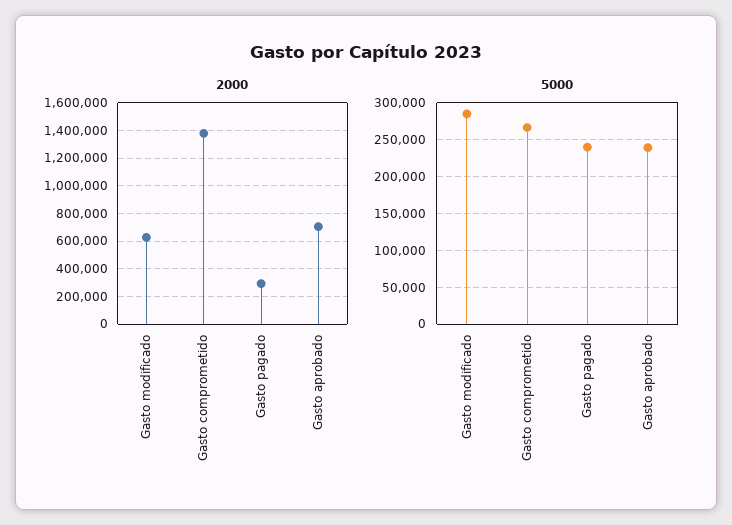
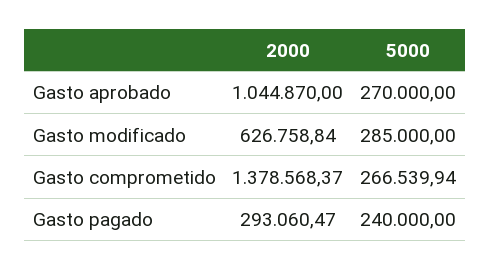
  {
    "2000": {
      "Gasto modificado": 626758.84,
      "Gasto comprometido": 1378568.37,
      "Gasto pagado": 293060.47,
-     "Gasto aprobado": 700000
+     "Gasto aprobado": 1044870
    },
    "5000": {
      "Gasto modificado": 285000,
      "Gasto comprometido": 266539.94,
      "Gasto pagado": 240000,
-     "Gasto aprobado": 240000
+     "Gasto aprobado": 270000
    }
  }

